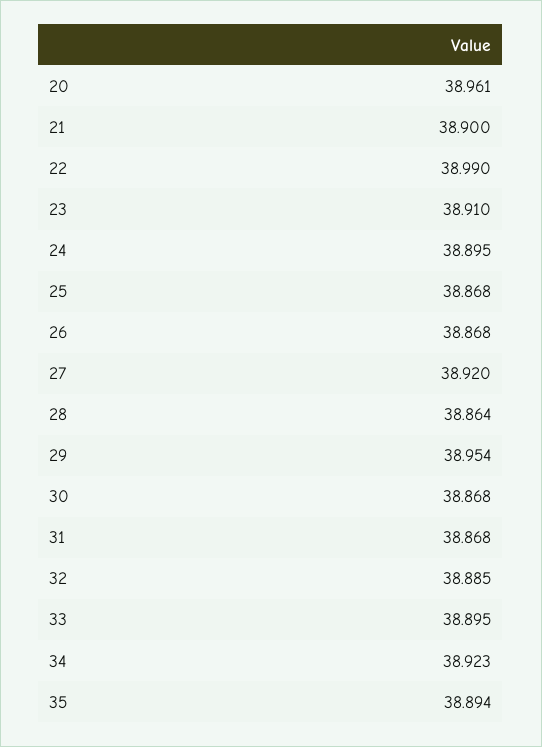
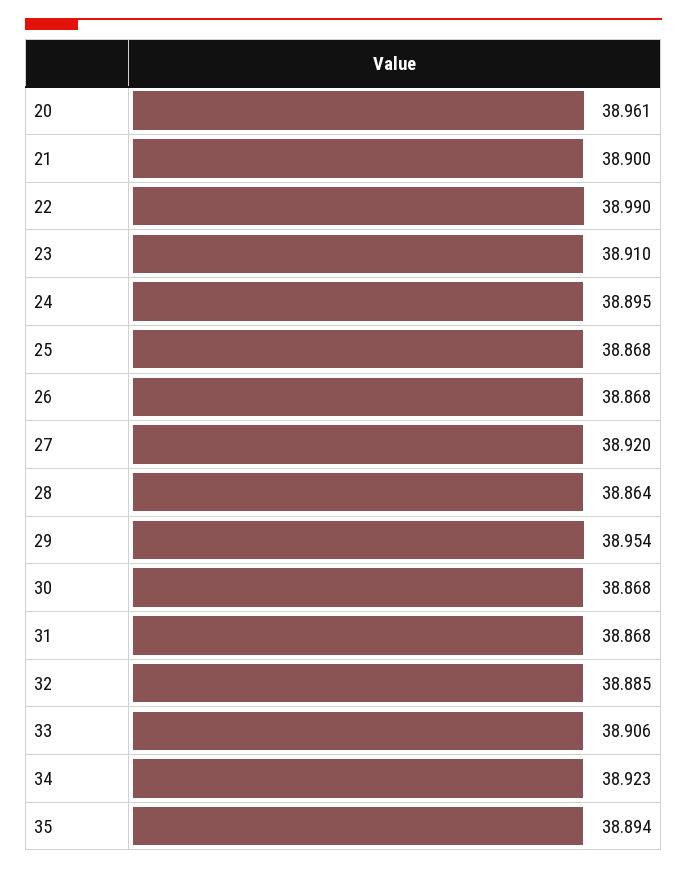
  {
    "20": 38.961,
    "21": 38.9,
    "22": 38.99,
    "23": 38.91,
    "24": 38.895,
    "25": 38.868,
    "26": 38.868,
    "27": 38.92,
    "28": 38.864,
    "29": 38.954,
    "30": 38.868,
    "31": 38.868,
    "32": 38.885,
-   "33": 38.895,
+   "33": 38.906,
    "34": 38.923,
    "35": 38.894
  }

